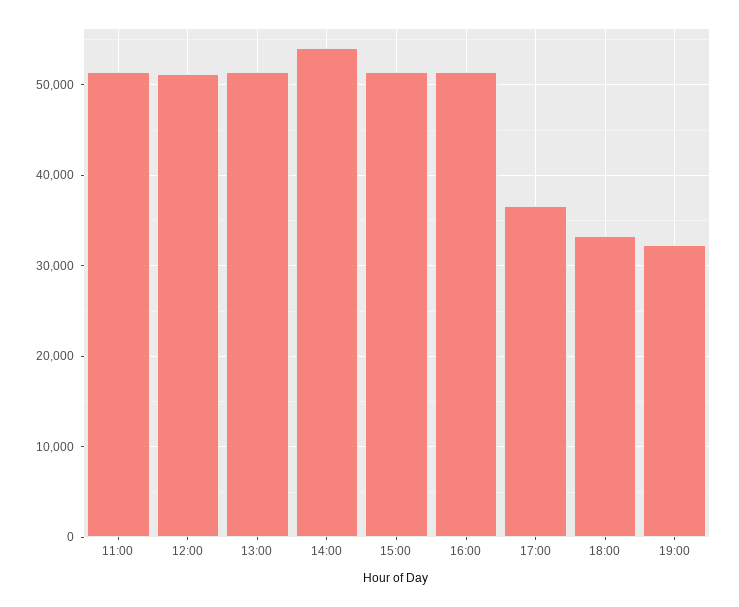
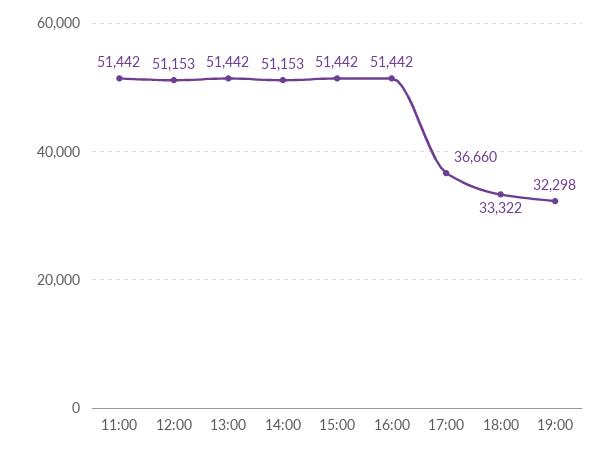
  {
    "11:00": 51442,
    "12:00": 51153,
    "13:00": 51442,
-   "14:00": 54000,
+   "14:00": 51153,
    "15:00": 51442,
    "16:00": 51442,
    "17:00": 36660,
    "18:00": 33322,
    "19:00": 32298
  }

